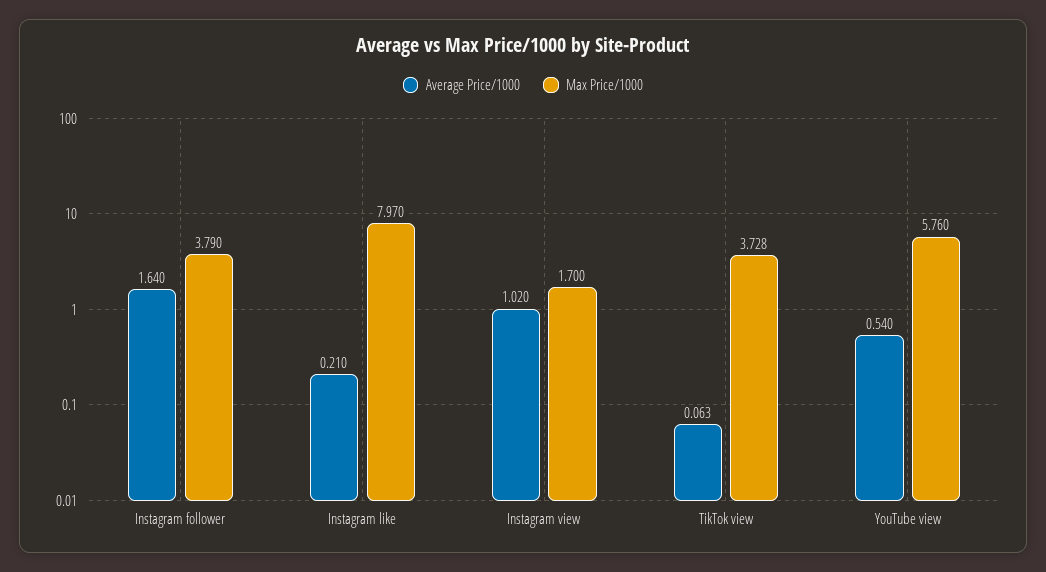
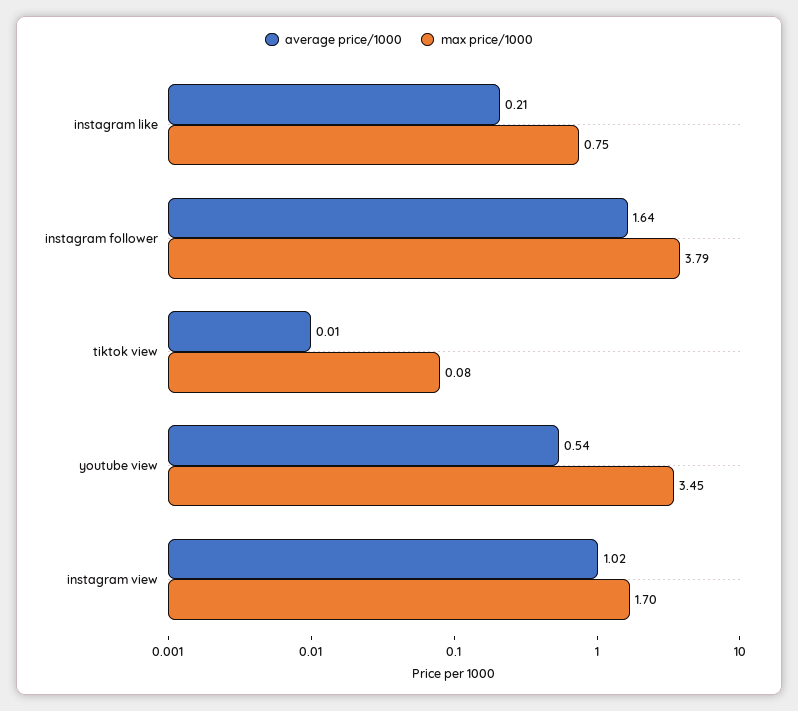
  {
    "Average Price/1000": {
      "Instagram follower": 1.64,
      "Instagram like": 0.21,
      "Instagram view": 1.02,
-     "TikTok view": 0.063,
+     "TikTok view": 0.01,
      "YouTube view": 0.54
    },
    "Max Price/1000": {
      "Instagram follower": 3.79,
-     "Instagram like": 7.97,
+     "Instagram like": 0.75,
      "Instagram view": 1.7,
-     "TikTok view": 3.728,
+     "TikTok view": 0.08,
-     "YouTube view": 5.76
+     "YouTube view": 3.45
    }
  }

